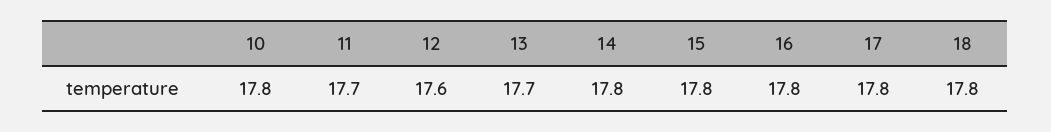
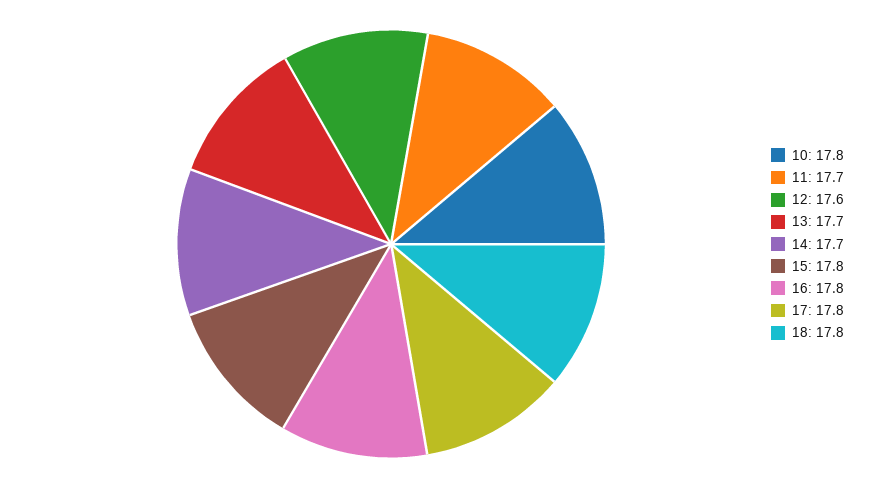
  {
    "10": 17.8,
    "11": 17.7,
    "12": 17.6,
    "13": 17.7,
-   "14": 17.8,
+   "14": 17.7,
    "15": 17.8,
    "16": 17.8,
    "17": 17.8,
    "18": 17.8
  }

